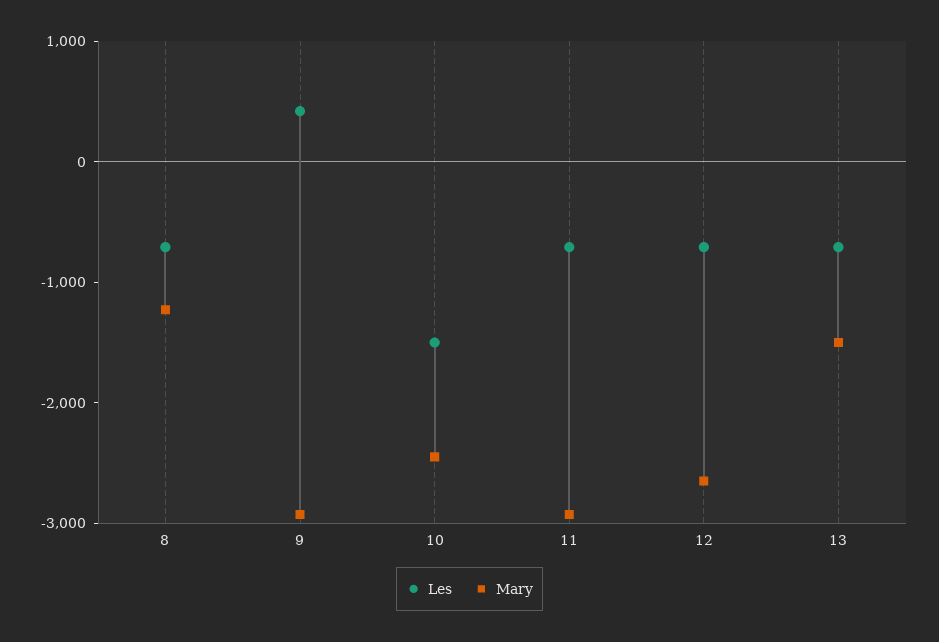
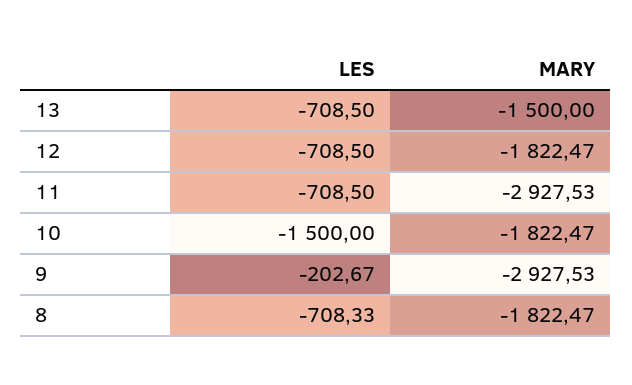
  {
    "Les": {
      "8": -708.33,
-     "9": 400,
+     "9": -202.67,
      "10": -1500,
      "11": -708.5,
      "12": -708.5,
      "13": -708.5
    },
    "Mary": {
-     "8": -1200,
+     "8": -1822.47,
      "9": -2927.53,
-     "10": -2400,
+     "10": -1822.47,
      "11": -2927.53,
-     "12": -2600,
+     "12": -1822.47,
      "13": -1500
    }
  }

